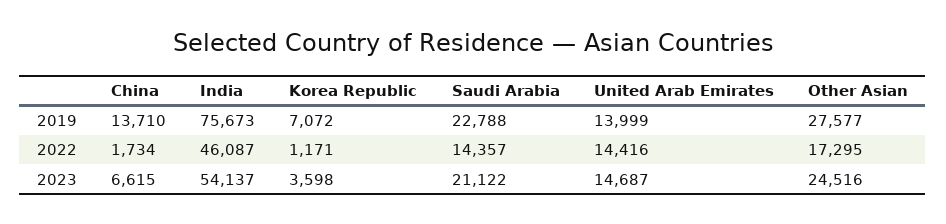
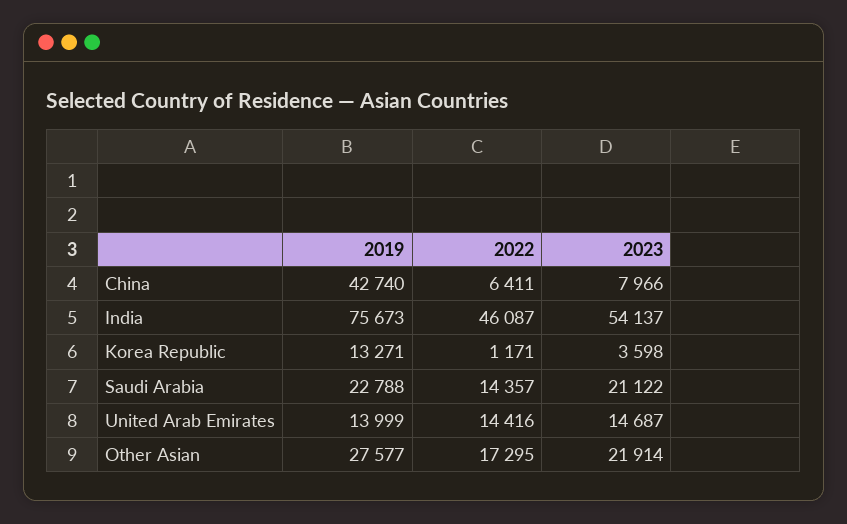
  {
    "China": {
-     "2019": 13710,
+     "2019": 42740,
-     "2022": 1734,
+     "2022": 6411,
-     "2023": 6615
+     "2023": 7966
    },
    "India": {
      "2019": 75673,
      "2022": 46087,
      "2023": 54137
    },
    "Korea Republic": {
-     "2019": 7072,
+     "2019": 13271,
      "2022": 1171,
      "2023": 3598
    },
    "Saudi Arabia": {
      "2019": 22788,
      "2022": 14357,
      "2023": 21122
    },
    "United Arab Emirates": {
      "2019": 13999,
      "2022": 14416,
      "2023": 14687
    },
    "Other Asian": {
      "2019": 27577,
      "2022": 17295,
-     "2023": 24516
+     "2023": 21914
    }
  }

